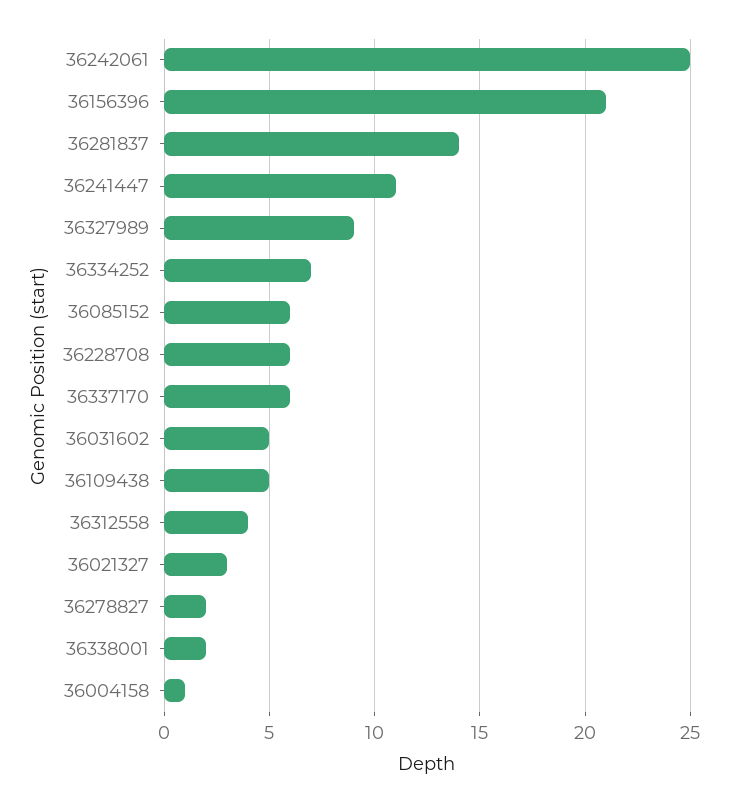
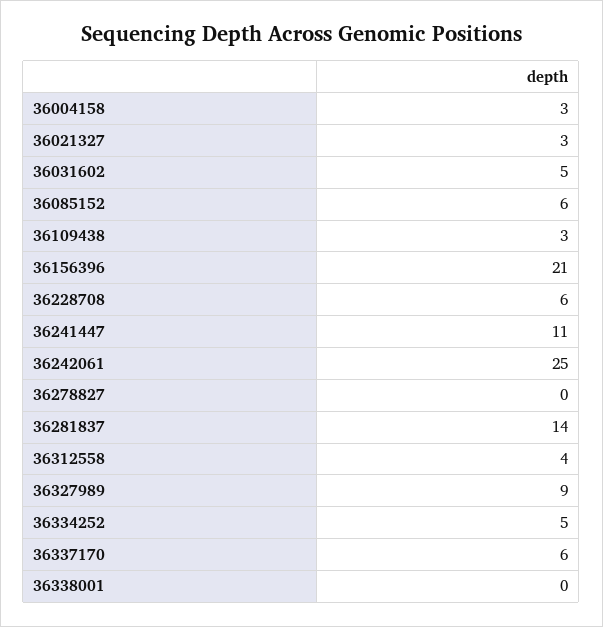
  {
    "36242061": 25,
    "36156396": 21,
    "36281837": 14,
    "36241447": 11,
    "36327989": 9,
-   "36334252": 7,
+   "36334252": 5,
    "36085152": 6,
    "36228708": 6,
    "36337170": 6,
    "36031602": 5,
-   "36109438": 5,
+   "36109438": 3,
    "36312558": 4,
    "36021327": 3,
-   "36278827": 2,
+   "36278827": 0,
-   "36338001": 2,
+   "36338001": 0,
-   "36004158": 1
+   "36004158": 3
  }

